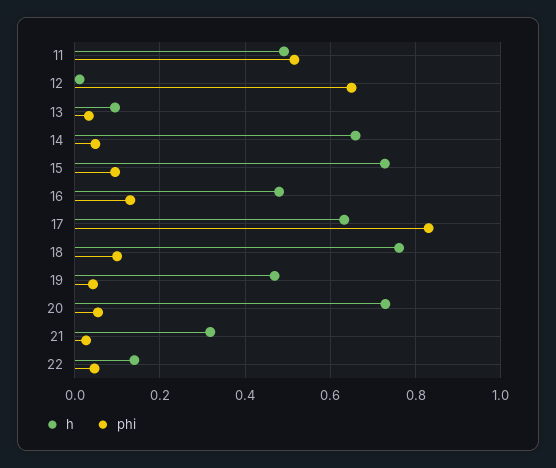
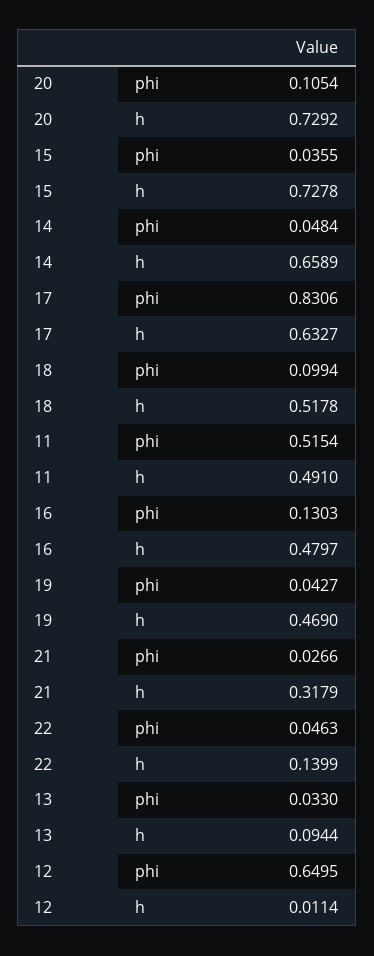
  {
    "h": {
      "11": 0.491,
      "12": 0.0114,
      "13": 0.0944,
      "14": 0.6589,
      "15": 0.7278,
      "16": 0.4797,
      "17": 0.6327,
-     "18": 0.76,
+     "18": 0.5178,
      "19": 0.469,
      "20": 0.7292,
      "21": 0.3179,
      "22": 0.1399
    },
    "phi": {
      "11": 0.5154,
      "12": 0.6495,
      "13": 0.033,
      "14": 0.0484,
-     "15": 0.1,
+     "15": 0.0355,
      "16": 0.1303,
      "17": 0.8306,
      "18": 0.0994,
      "19": 0.0427,
-     "20": 0.06,
+     "20": 0.1054,
      "21": 0.0266,
      "22": 0.0463
    }
  }

